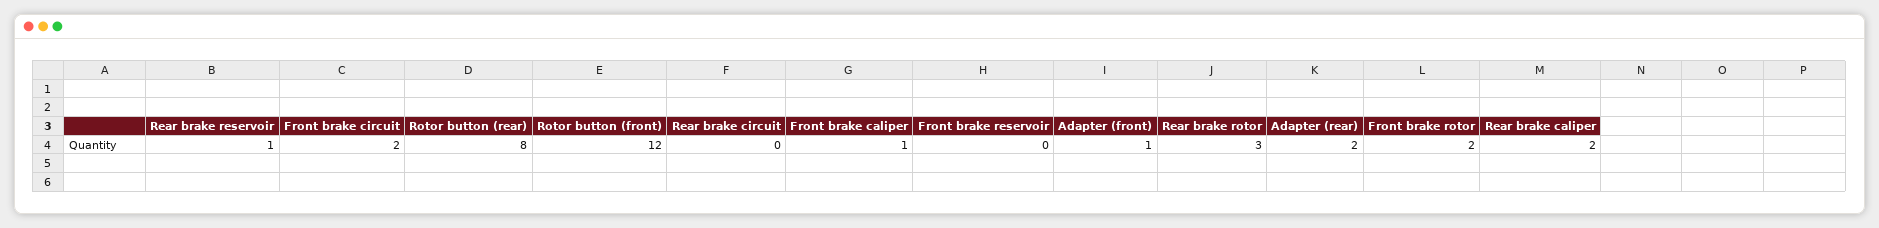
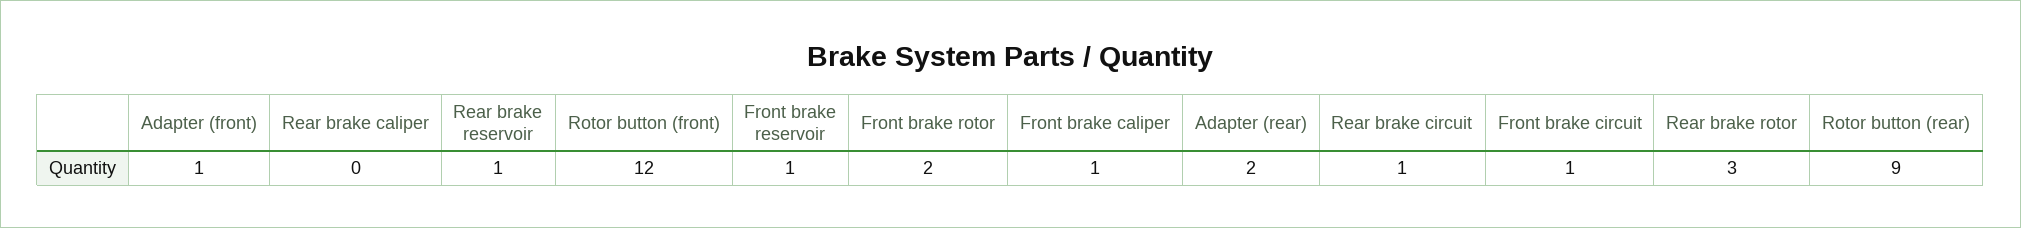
  {
    "Rear brake reservoir": 1,
-   "Front brake circuit": 2,
+   "Front brake circuit": 1,
-   "Rotor button (rear)": 8,
+   "Rotor button (rear)": 9,
    "Rotor button (front)": 12,
-   "Rear brake circuit": 0,
+   "Rear brake circuit": 1,
    "Front brake caliper": 1,
-   "Front brake reservoir": 0,
+   "Front brake reservoir": 1,
    "Adapter (front)": 1,
    "Rear brake rotor": 3,
    "Adapter (rear)": 2,
    "Front brake rotor": 2,
-   "Rear brake caliper": 2
+   "Rear brake caliper": 0
  }

